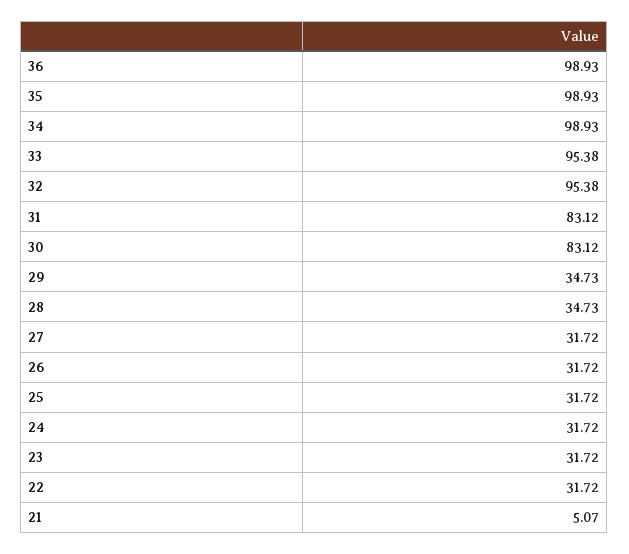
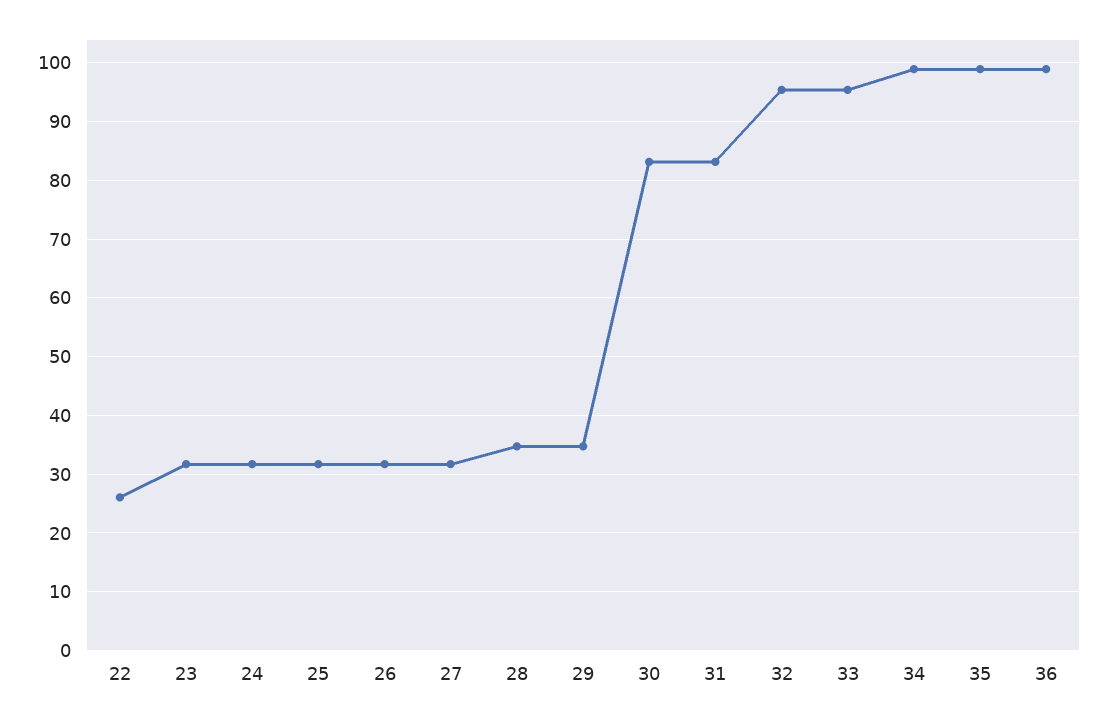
  {
    "36": 98.93,
    "35": 98.93,
    "34": 98.93,
    "33": 95.38,
    "32": 95.38,
    "31": 83.12,
    "30": 83.12,
    "29": 34.73,
    "28": 34.73,
    "27": 31.72,
    "26": 31.72,
    "25": 31.72,
    "24": 31.72,
    "23": 31.72,
-   "22": 31.72,
+   "22": 26
-   "21": 5.07
  }

